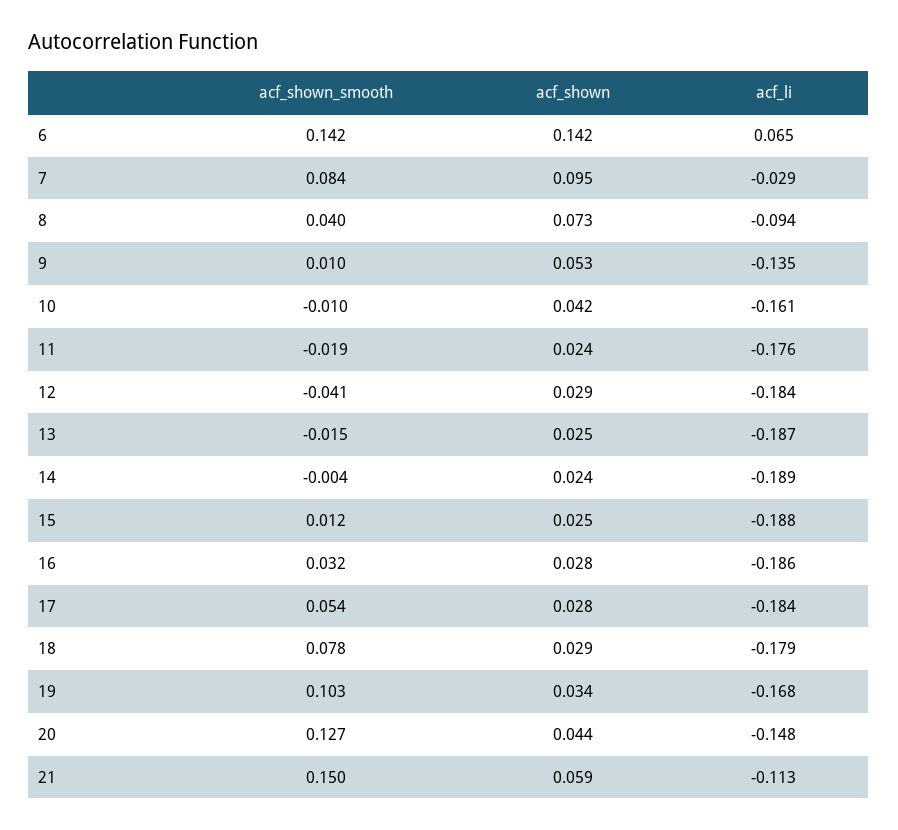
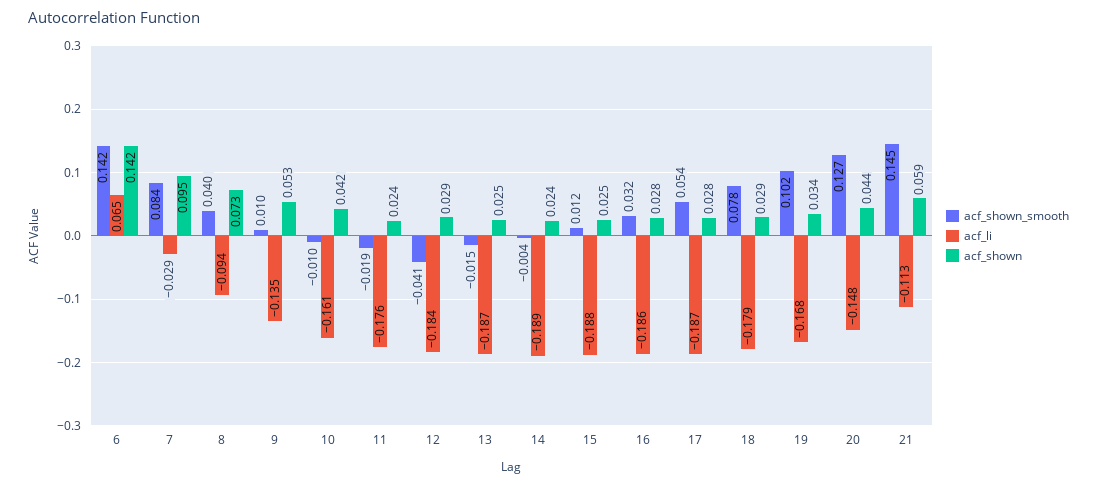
  {
    "acf_shown_smooth": {
      "6": 0.142,
      "7": 0.084,
      "8": 0.04,
      "9": 0.01,
      "10": -0.01,
      "11": -0.019,
      "12": -0.041,
      "13": -0.015,
      "14": -0.004,
      "15": 0.012,
      "16": 0.032,
      "17": 0.054,
      "18": 0.078,
-     "19": 0.103,
+     "19": 0.102,
      "20": 0.127,
-     "21": 0.15
+     "21": 0.145
    },
    "acf_shown": {
      "6": 0.142,
      "7": 0.095,
      "8": 0.073,
      "9": 0.053,
      "10": 0.042,
      "11": 0.024,
      "12": 0.029,
      "13": 0.025,
      "14": 0.024,
      "15": 0.025,
      "16": 0.028,
      "17": 0.028,
      "18": 0.029,
      "19": 0.034,
      "20": 0.044,
      "21": 0.059
    },
    "acf_li": {
      "6": 0.065,
      "7": -0.029,
      "8": -0.094,
      "9": -0.135,
      "10": -0.161,
      "11": -0.176,
      "12": -0.184,
      "13": -0.187,
      "14": -0.189,
      "15": -0.188,
      "16": -0.186,
-     "17": -0.184,
+     "17": -0.187,
      "18": -0.179,
      "19": -0.168,
      "20": -0.148,
      "21": -0.113
    }
  }

